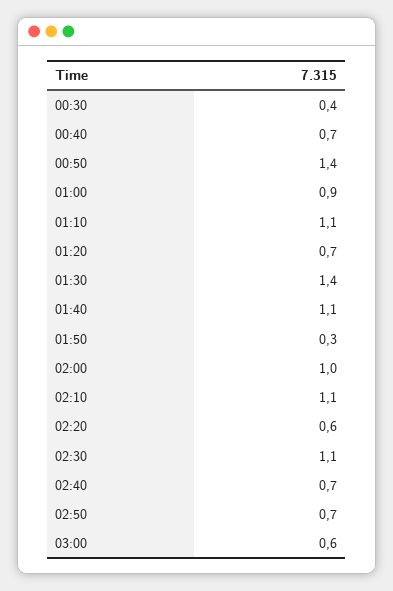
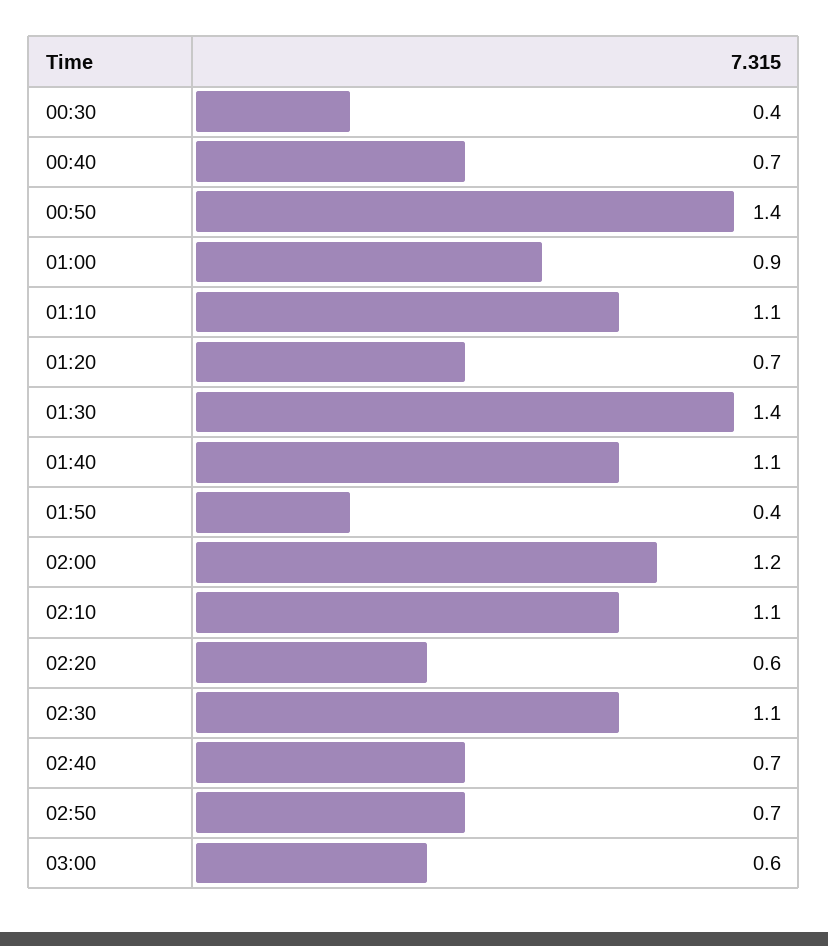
  {
    "00:30": 0.4,
    "00:40": 0.7,
    "00:50": 1.4,
    "01:00": 0.9,
    "01:10": 1.1,
    "01:20": 0.7,
    "01:30": 1.4,
    "01:40": 1.1,
-   "01:50": 0.3,
+   "01:50": 0.4,
-   "02:00": 1,
+   "02:00": 1.2,
    "02:10": 1.1,
    "02:20": 0.6,
    "02:30": 1.1,
    "02:40": 0.7,
    "02:50": 0.7,
    "03:00": 0.6
  }

